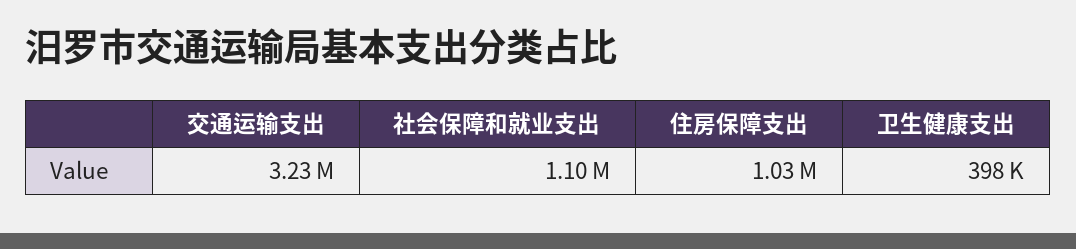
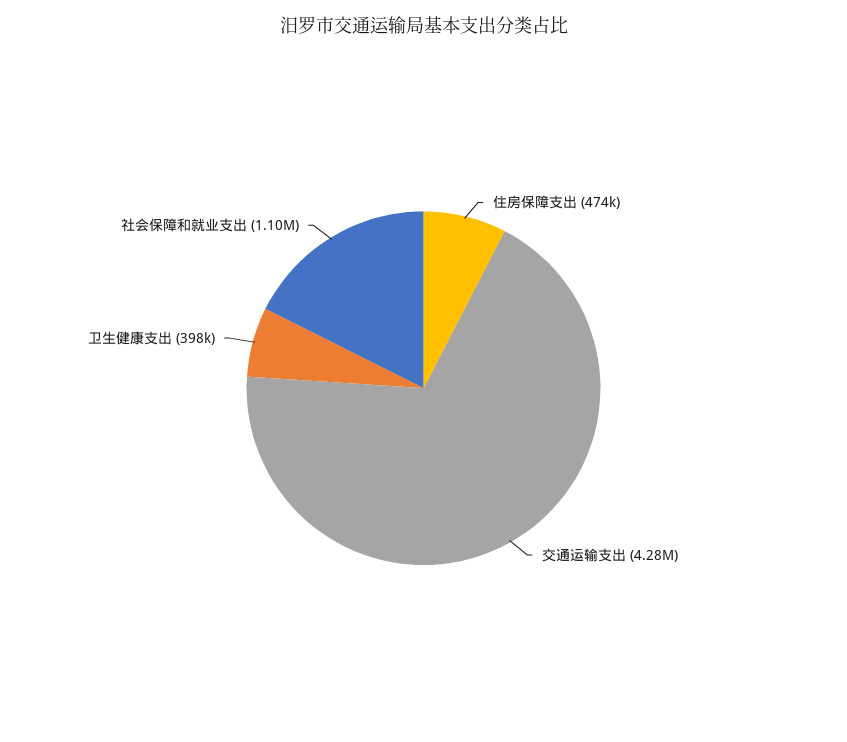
  {
-   "交通运输支出": 3230000,
+   "交通运输支出": 4280000,
    "社会保障和就业支出": 1100000,
-   "住房保障支出": 1030000,
+   "住房保障支出": 474000,
    "卫生健康支出": 398000
  }

